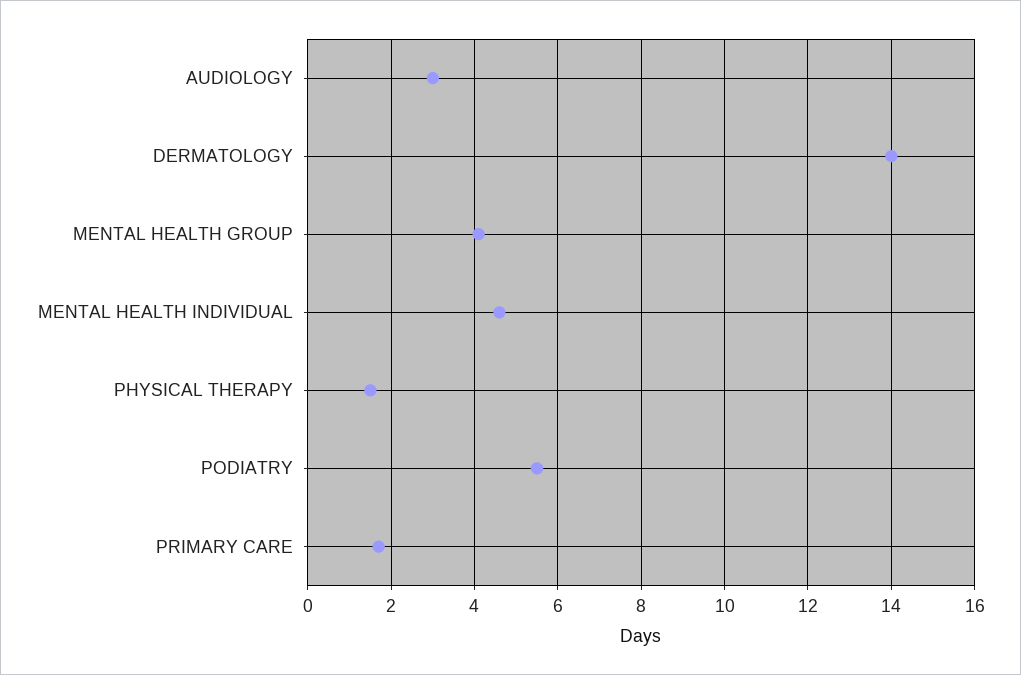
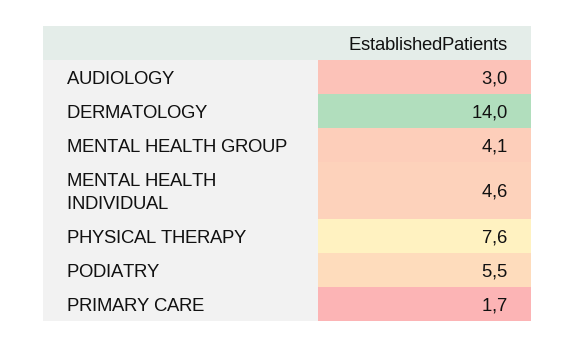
  {
    "AUDIOLOGY": 3,
    "DERMATOLOGY": 14,
    "MENTAL HEALTH GROUP": 4.1,
    "MENTAL HEALTH INDIVIDUAL": 4.6,
-   "PHYSICAL THERAPY": 1.5,
+   "PHYSICAL THERAPY": 7.6,
    "PODIATRY": 5.5,
    "PRIMARY CARE": 1.7
  }

